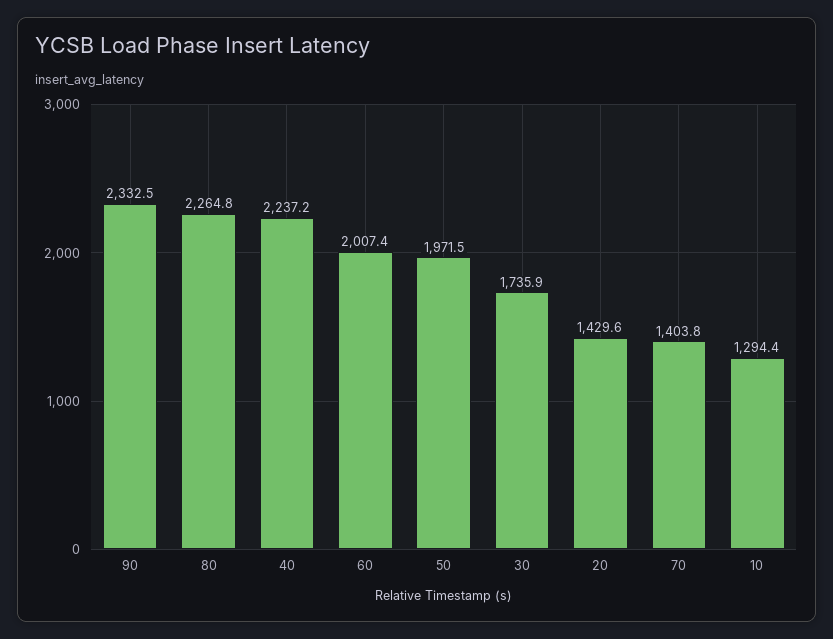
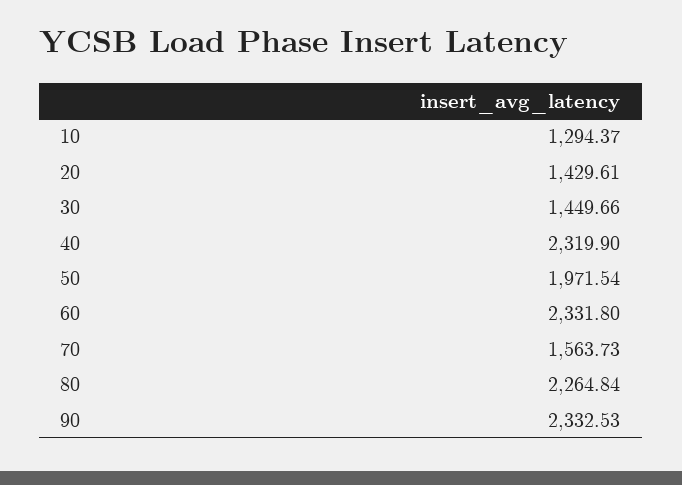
  {
    "90": 2332.53,
    "80": 2264.84,
-   "40": 2237.2,
+   "40": 2319.9,
-   "60": 2007.4,
+   "60": 2331.8,
    "50": 1971.54,
-   "30": 1735.9,
+   "30": 1449.66,
    "20": 1429.61,
-   "70": 1403.8,
+   "70": 1563.73,
    "10": 1294.37
  }

